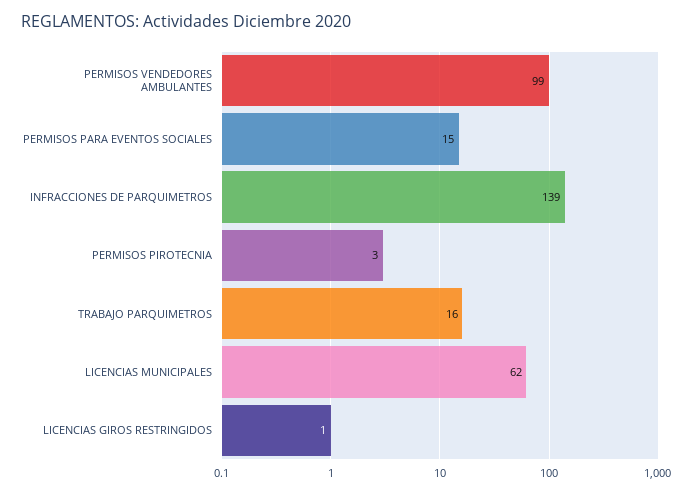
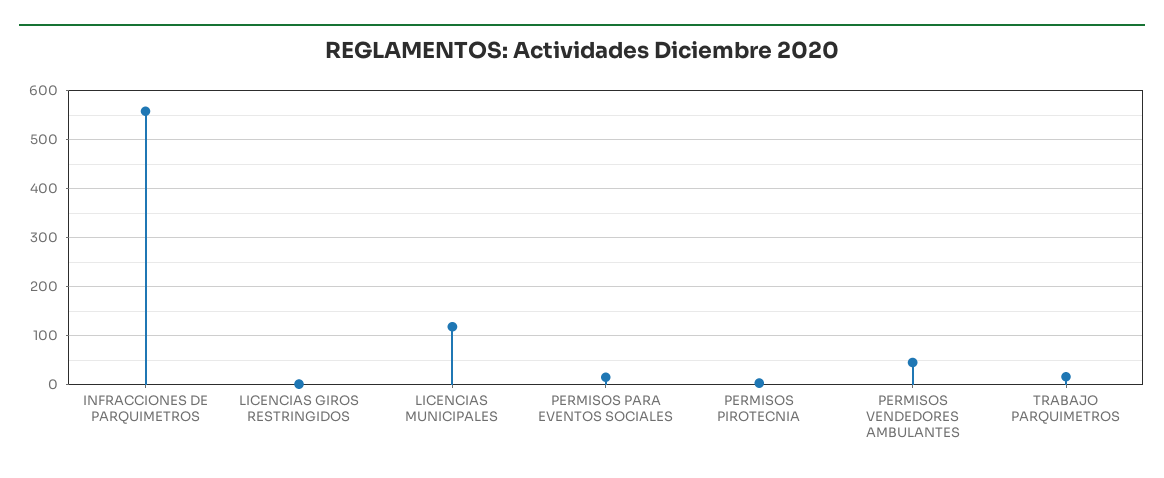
  {
-   "PERMISOS VENDEDORES AMBULANTES": 99,
+   "PERMISOS VENDEDORES AMBULANTES": 40,
    "PERMISOS PARA EVENTOS SOCIALES": 15,
-   "INFRACCIONES DE PARQUIMETROS": 139,
+   "INFRACCIONES DE PARQUIMETROS": 560,
    "PERMISOS PIROTECNIA": 3,
    "TRABAJO PARQUIMETROS": 16,
-   "LICENCIAS MUNICIPALES": 62,
+   "LICENCIAS MUNICIPALES": 120,
    "LICENCIAS GIROS RESTRINGIDOS": 1
  }

